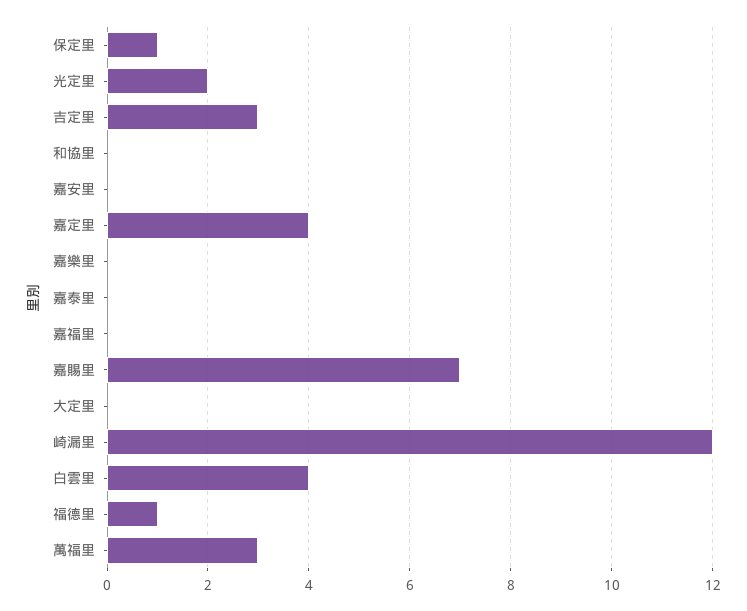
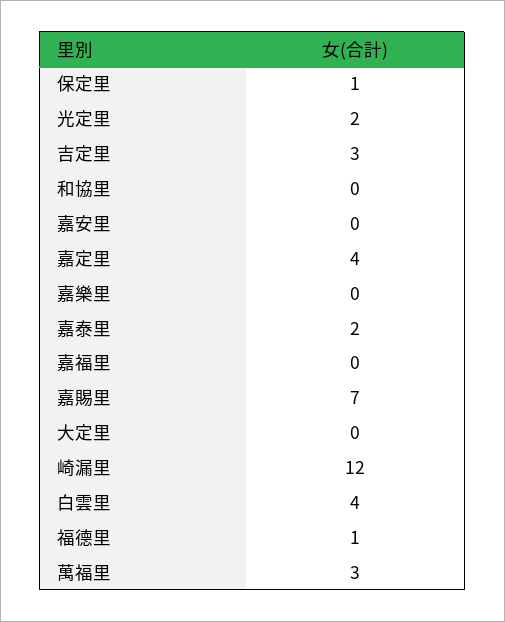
  {
    "保定里": 1,
    "光定里": 2,
    "吉定里": 3,
    "和協里": 0,
    "嘉安里": 0,
    "嘉定里": 4,
    "嘉樂里": 0,
-   "嘉泰里": 0,
+   "嘉泰里": 2,
    "嘉福里": 0,
    "嘉賜里": 7,
    "大定里": 0,
    "崎漏里": 12,
    "白雲里": 4,
    "福德里": 1,
    "萬福里": 3
  }

